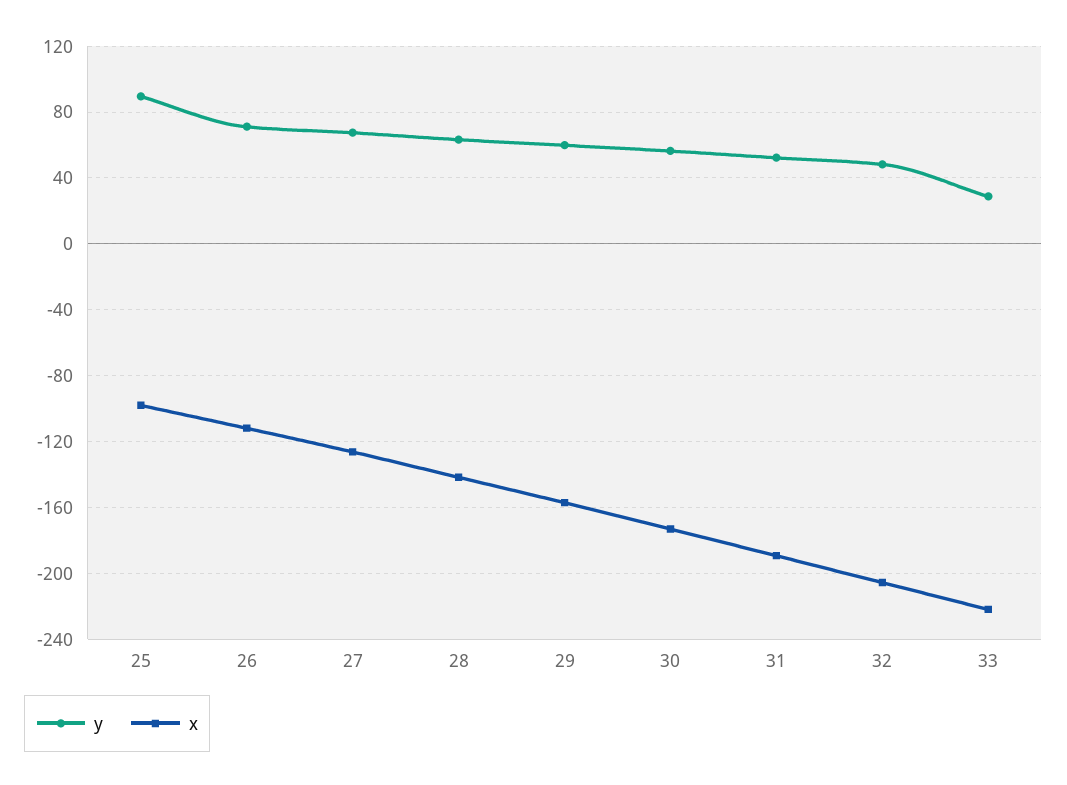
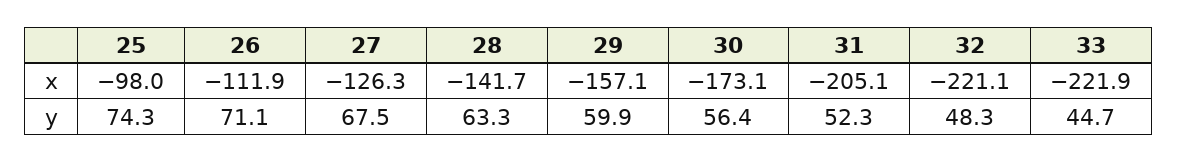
  {
    "y": {
-     "25": 90,
+     "25": 74.3,
      "26": 71.1,
      "27": 67.5,
      "28": 63.3,
      "29": 59.9,
      "30": 56.4,
      "31": 52.3,
      "32": 48.3,
-     "33": 30
+     "33": 44.7
    },
    "x": {
      "25": -98,
      "26": -111.9,
      "27": -126.3,
      "28": -141.7,
      "29": -157.1,
      "30": -173.1,
-     "31": -190,
+     "31": -205.1,
-     "32": -205,
+     "32": -221.1,
      "33": -221.9
    }
  }

